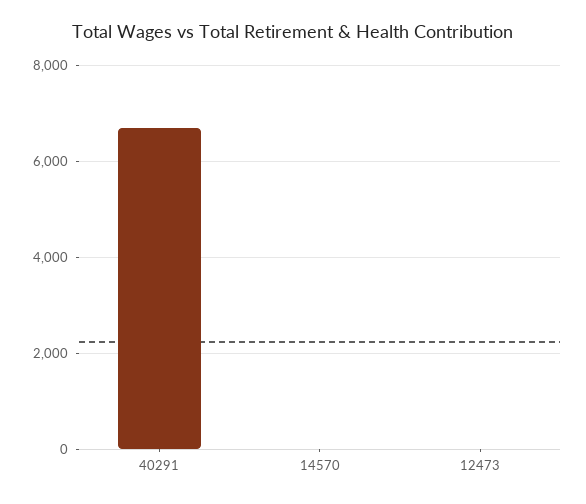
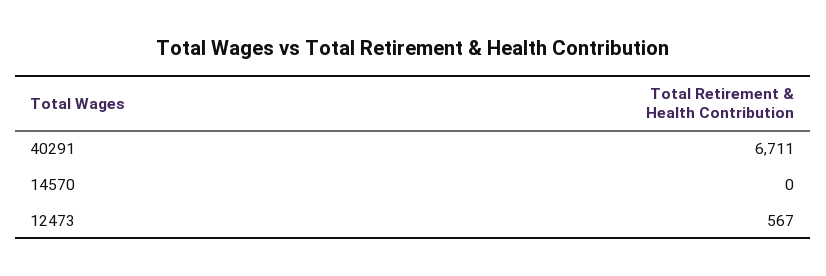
  {
    "40291": 6711,
    "14570": 0,
-   "12473": 0
+   "12473": 567
  }

